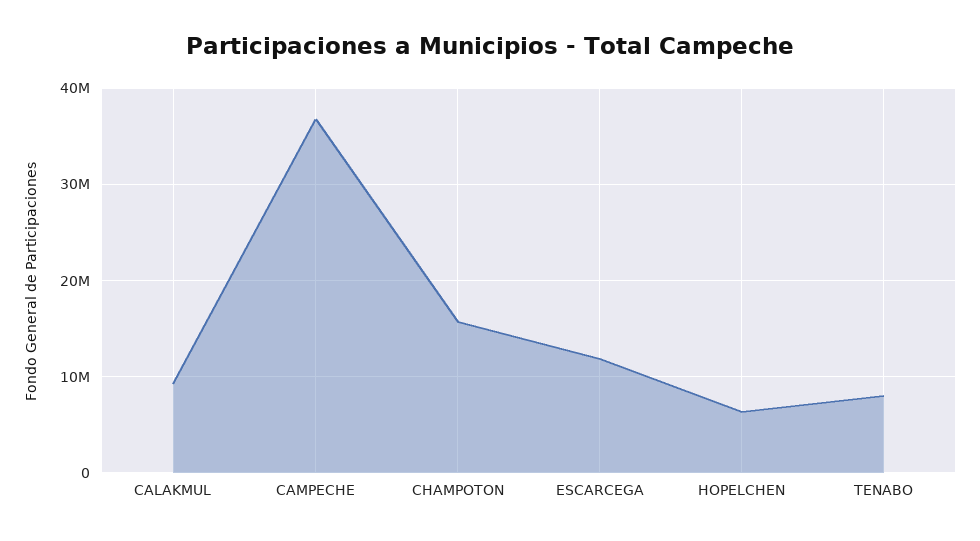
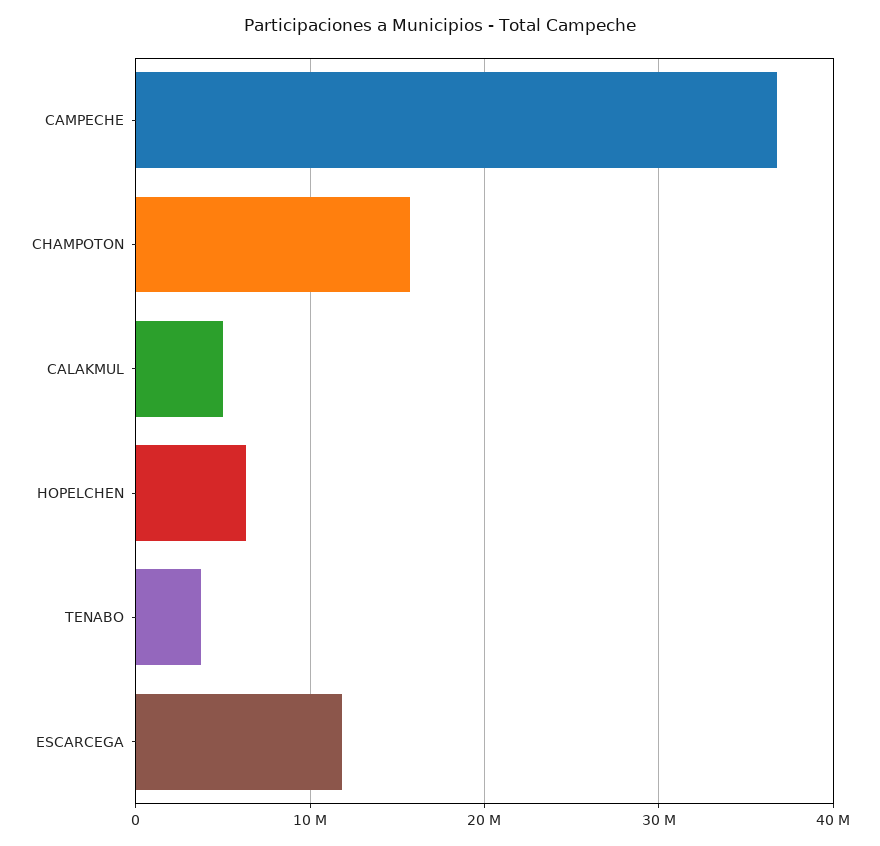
  {
-   "CALAKMUL": 9000000,
+   "CALAKMUL": 5000000,
    "CAMPECHE": 37000000,
    "CHAMPOTON": 16000000,
    "ESCARCEGA": 12000000,
    "HOPELCHEN": 6000000,
-   "TENABO": 8000000
+   "TENABO": 4000000
  }

